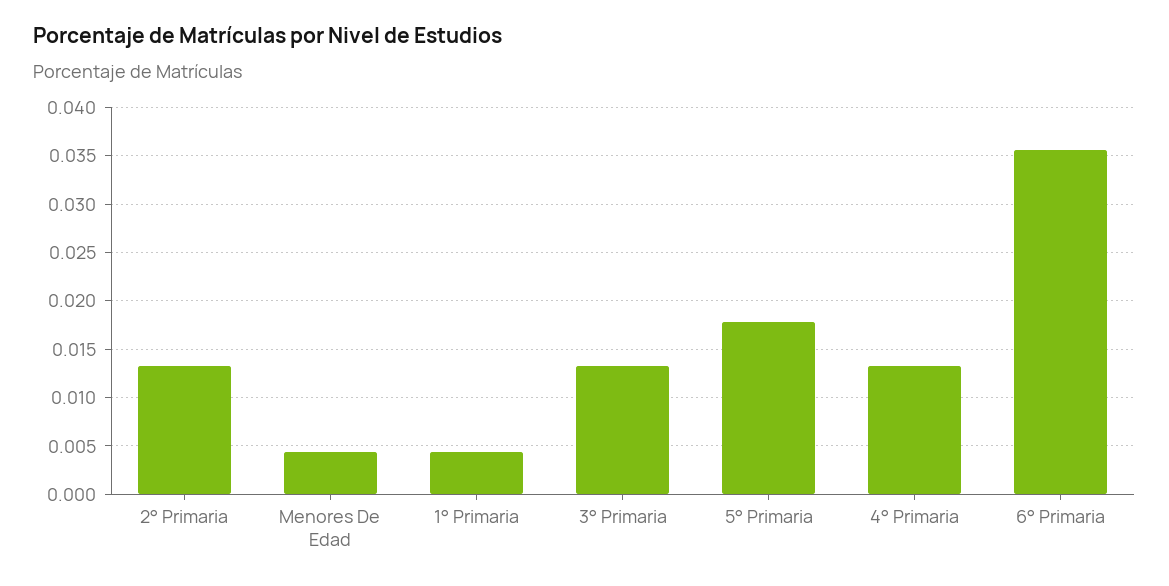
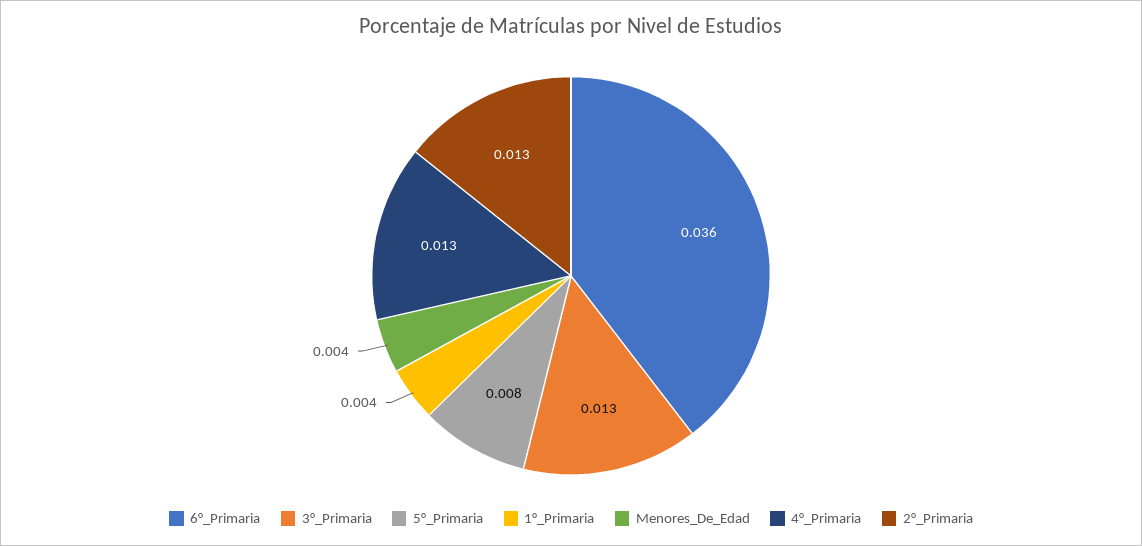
  {
    "2° Primaria": 0.013,
    "Menores De Edad": 0.004,
    "1° Primaria": 0.004,
    "3° Primaria": 0.013,
-   "5° Primaria": 0.018,
+   "5° Primaria": 0.008,
    "4° Primaria": 0.013,
    "6° Primaria": 0.036
  }

